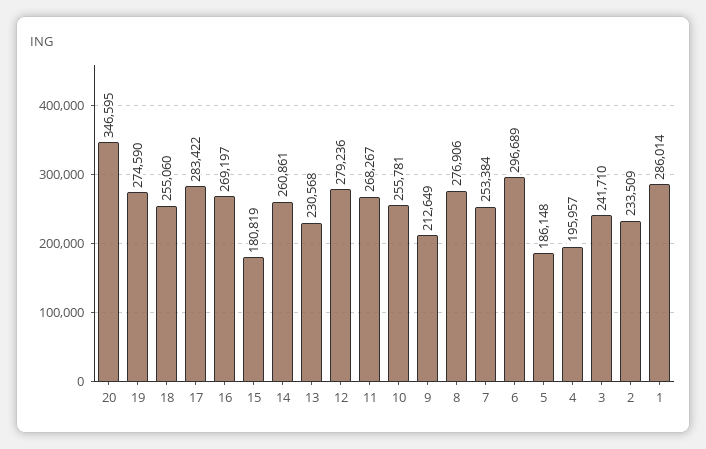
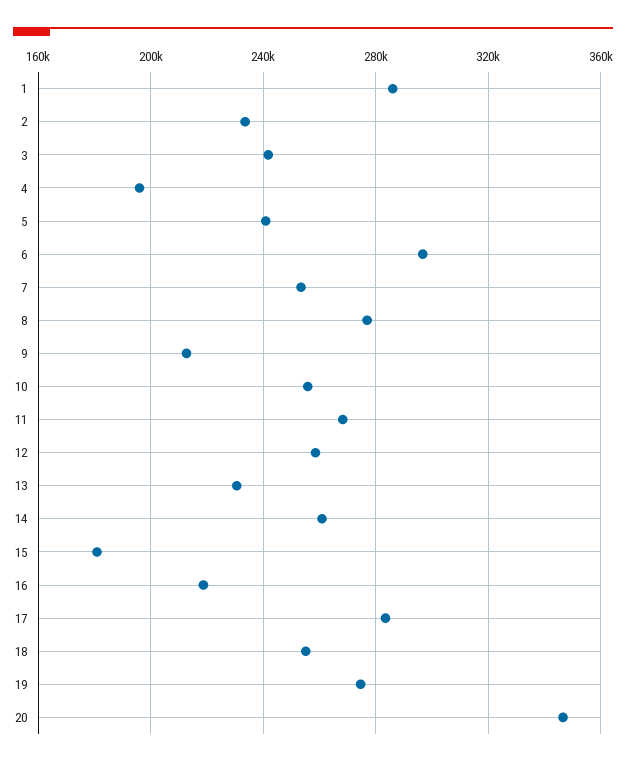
  {
    "20": 346595,
    "19": 274590,
    "18": 255060,
    "17": 283422,
-   "16": 269197,
+   "16": 220000,
    "15": 180819,
    "14": 260861,
    "13": 230568,
-   "12": 279236,
+   "12": 260000,
    "11": 268267,
    "10": 255781,
    "9": 212649,
    "8": 276906,
    "7": 253384,
    "6": 296689,
-   "5": 186148,
+   "5": 240000,
    "4": 195957,
    "3": 241710,
    "2": 233509,
    "1": 286014
  }

